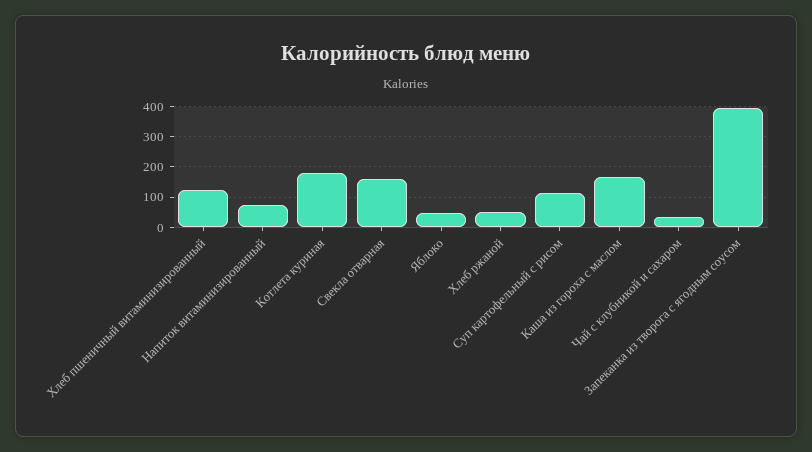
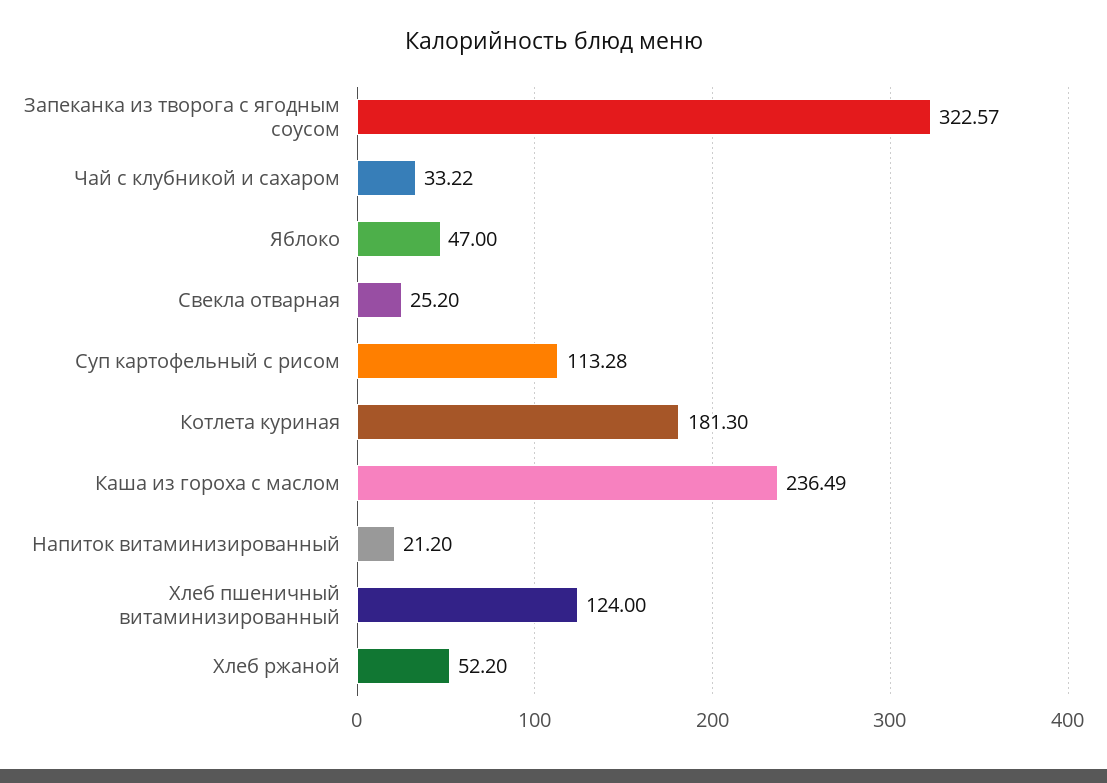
  {
    "Хлеб пшеничный витаминизированный": 124,
-   "Напиток витаминизированный": 80,
+   "Напиток витаминизированный": 21.2,
    "Котлета куриная": 181.3,
-   "Свекла отварная": 160,
+   "Свекла отварная": 25.2,
    "Яблоко": 47,
    "Хлеб ржаной": 52.2,
    "Суп картофельный с рисом": 113.28,
-   "Каша из гороха с маслом": 160,
+   "Каша из гороха с маслом": 236.49,
    "Чай с клубникой и сахаром": 33.22,
-   "Запеканка из творога с ягодным соусом": 400
+   "Запеканка из творога с ягодным соусом": 322.57
  }

